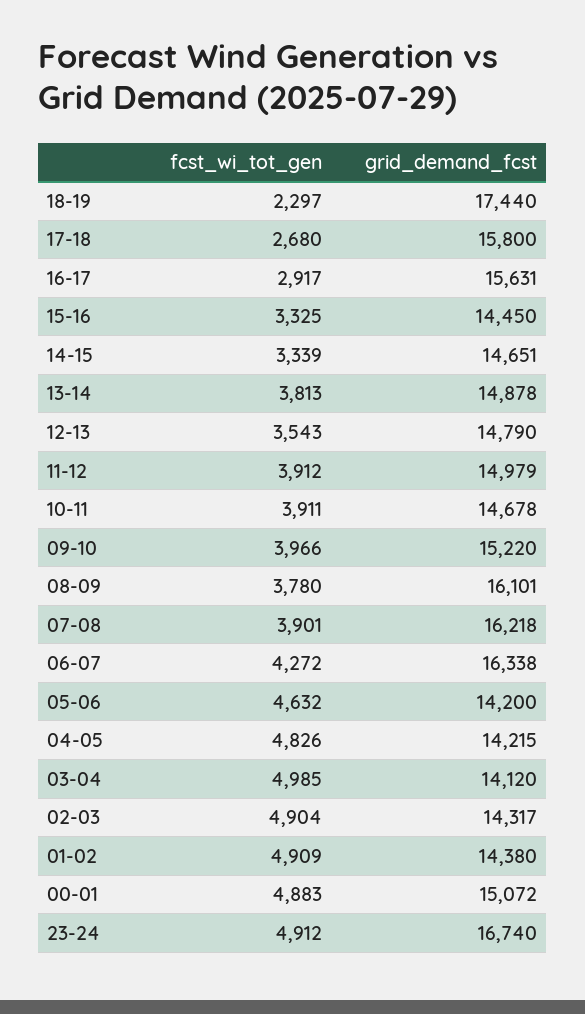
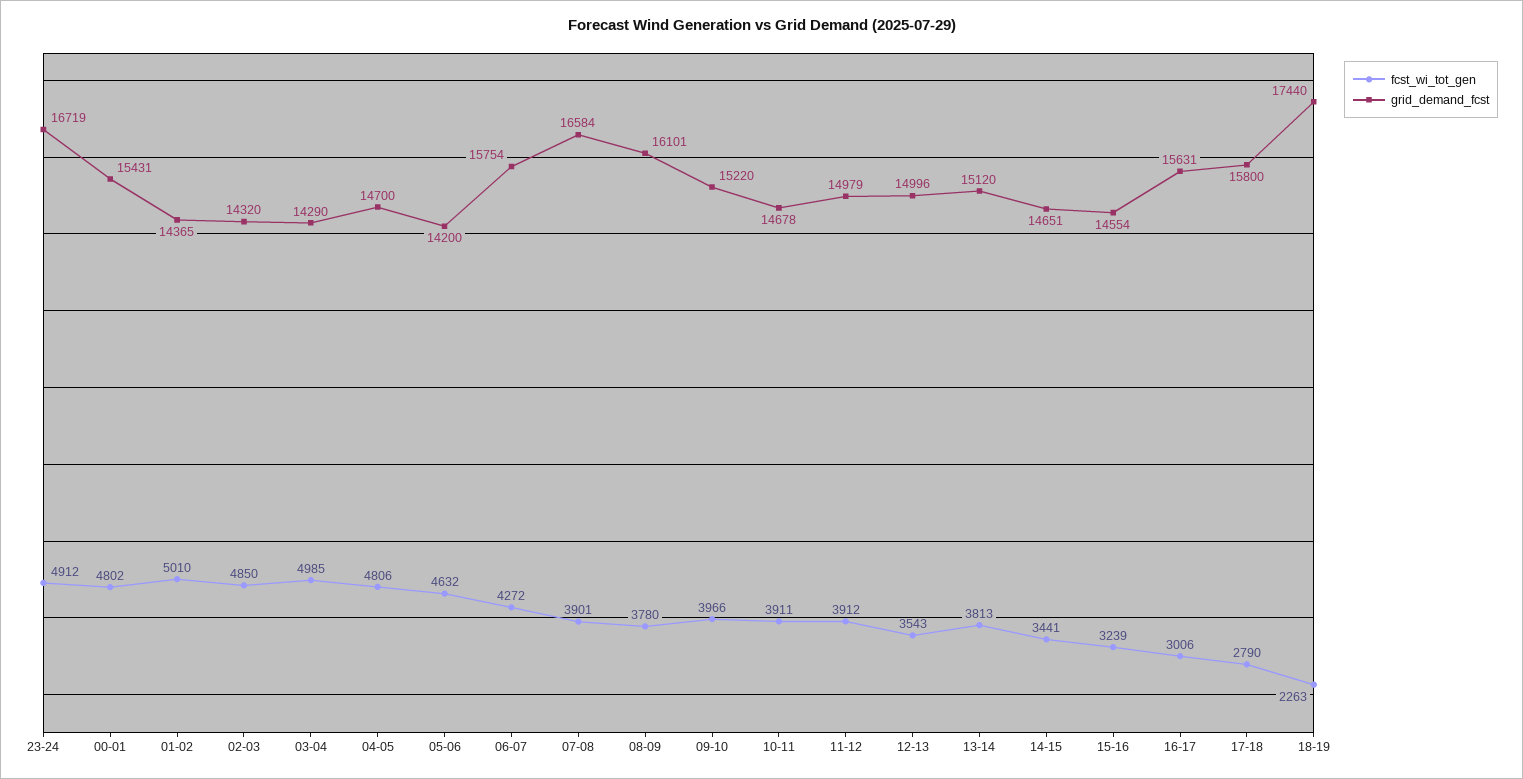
  {
    "fcst_wi_tot_gen": {
-     "18-19": 2297,
+     "18-19": 2263,
-     "17-18": 2680,
+     "17-18": 2790,
-     "16-17": 2917,
+     "16-17": 3006,
-     "15-16": 3325,
+     "15-16": 3239,
-     "14-15": 3339,
+     "14-15": 3441,
      "13-14": 3813,
      "12-13": 3543,
      "11-12": 3912,
      "10-11": 3911,
      "09-10": 3966,
      "08-09": 3780,
      "07-08": 3901,
      "06-07": 4272,
      "05-06": 4632,
-     "04-05": 4826,
+     "04-05": 4806,
      "03-04": 4985,
-     "02-03": 4904,
+     "02-03": 4850,
-     "01-02": 4909,
+     "01-02": 5010,
-     "00-01": 4883,
+     "00-01": 4802,
      "23-24": 4912
    },
    "grid_demand_fcst": {
      "18-19": 17440,
      "17-18": 15800,
      "16-17": 15631,
-     "15-16": 14450,
+     "15-16": 14554,
      "14-15": 14651,
-     "13-14": 14878,
+     "13-14": 15120,
-     "12-13": 14790,
+     "12-13": 14996,
      "11-12": 14979,
      "10-11": 14678,
      "09-10": 15220,
      "08-09": 16101,
-     "07-08": 16218,
+     "07-08": 16584,
-     "06-07": 16338,
+     "06-07": 15754,
      "05-06": 14200,
-     "04-05": 14215,
+     "04-05": 14700,
-     "03-04": 14120,
+     "03-04": 14290,
-     "02-03": 14317,
+     "02-03": 14320,
-     "01-02": 14380,
+     "01-02": 14365,
-     "00-01": 15072,
+     "00-01": 15431,
-     "23-24": 16740
+     "23-24": 16719
    }
  }

